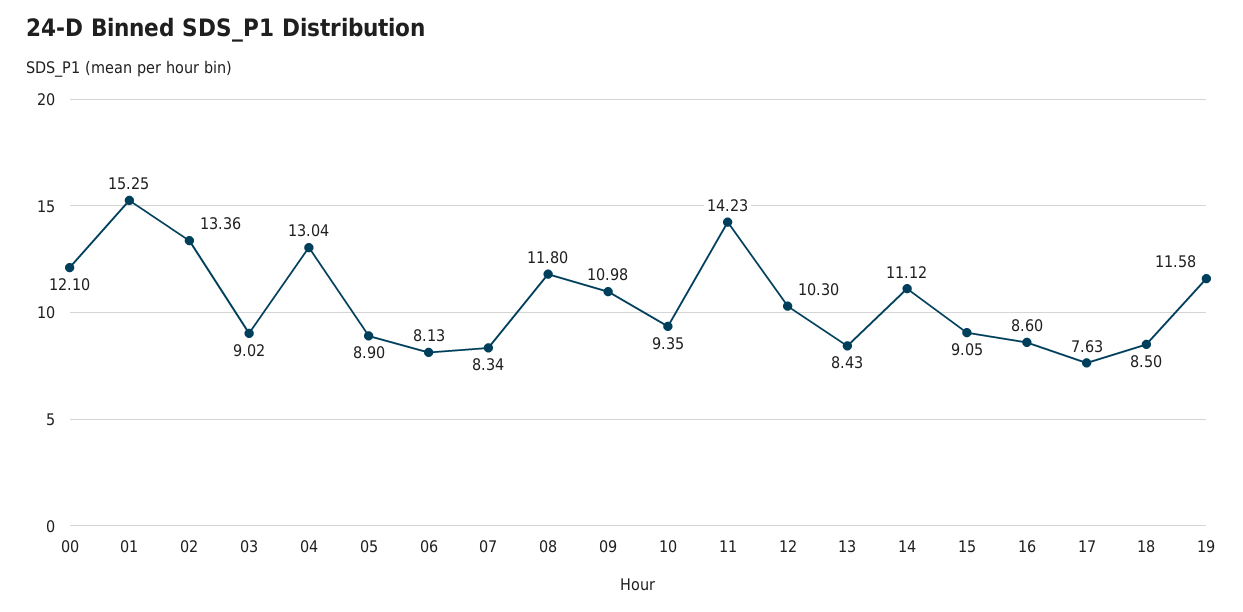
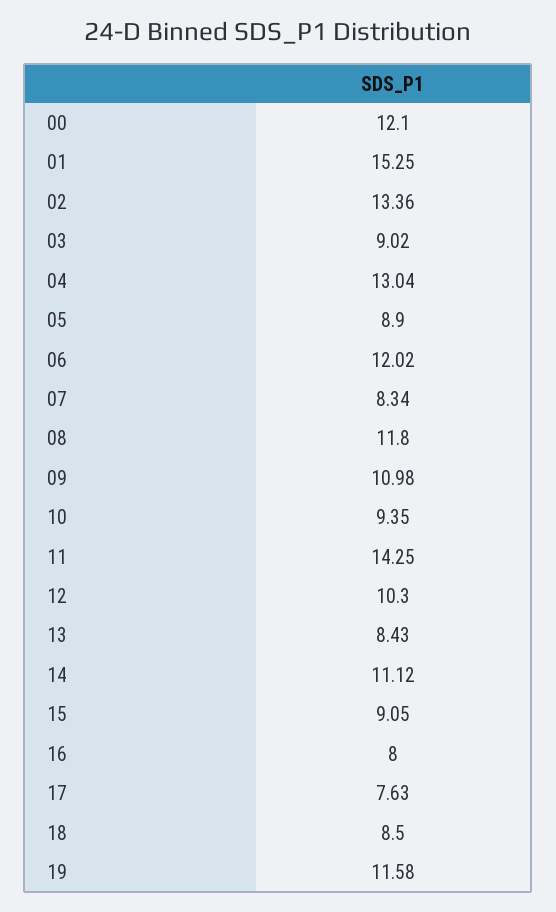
  {
    "00": 12.1,
    "01": 15.25,
    "02": 13.36,
    "03": 9.02,
    "04": 13.04,
    "05": 8.9,
-   "06": 8.13,
+   "06": 12.02,
    "07": 8.34,
    "08": 11.8,
    "09": 10.98,
    "10": 9.35,
-   "11": 14.23,
+   "11": 14.25,
    "12": 10.3,
    "13": 8.43,
    "14": 11.12,
    "15": 9.05,
-   "16": 8.6,
+   "16": 8,
    "17": 7.63,
    "18": 8.5,
    "19": 11.58
  }

